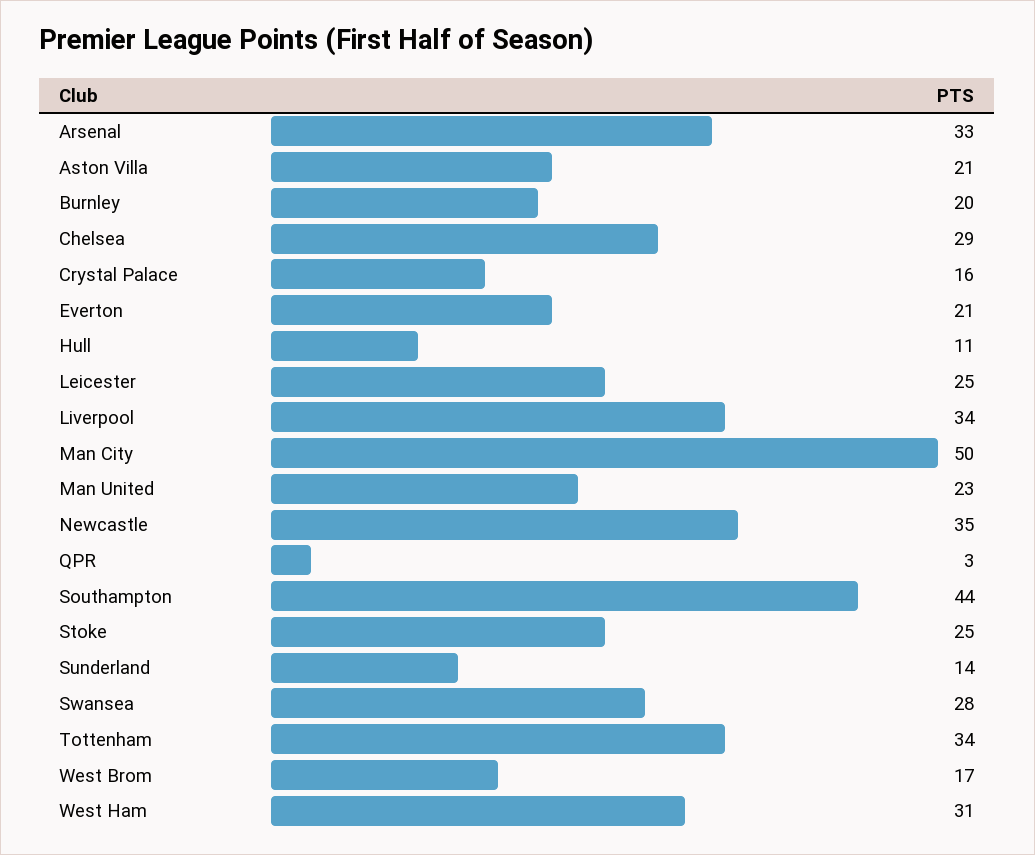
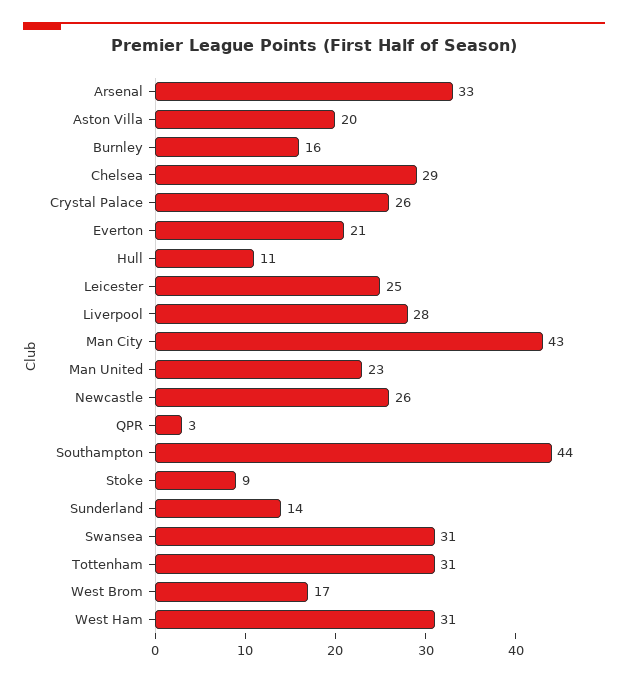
  {
    "Arsenal": 33,
-   "Aston Villa": 21,
+   "Aston Villa": 20,
-   "Burnley": 20,
+   "Burnley": 16,
    "Chelsea": 29,
-   "Crystal Palace": 16,
+   "Crystal Palace": 26,
    "Everton": 21,
    "Hull": 11,
    "Leicester": 25,
-   "Liverpool": 34,
+   "Liverpool": 28,
-   "Man City": 50,
+   "Man City": 43,
    "Man United": 23,
-   "Newcastle": 35,
+   "Newcastle": 26,
    "QPR": 3,
    "Southampton": 44,
-   "Stoke": 25,
+   "Stoke": 9,
    "Sunderland": 14,
-   "Swansea": 28,
+   "Swansea": 31,
-   "Tottenham": 34,
+   "Tottenham": 31,
    "West Brom": 17,
    "West Ham": 31
  }

